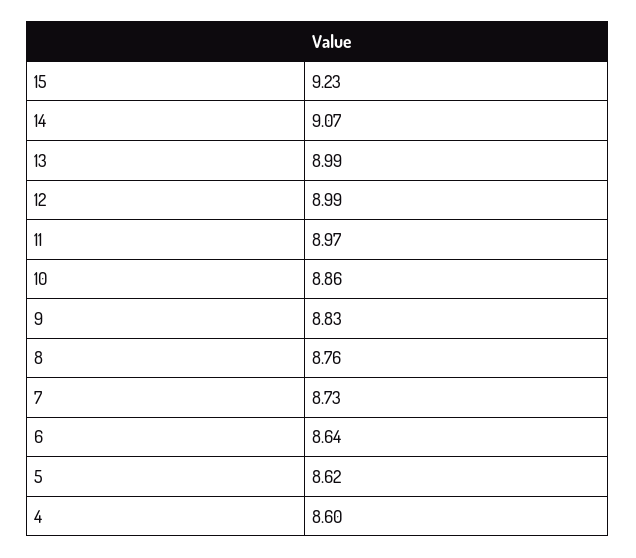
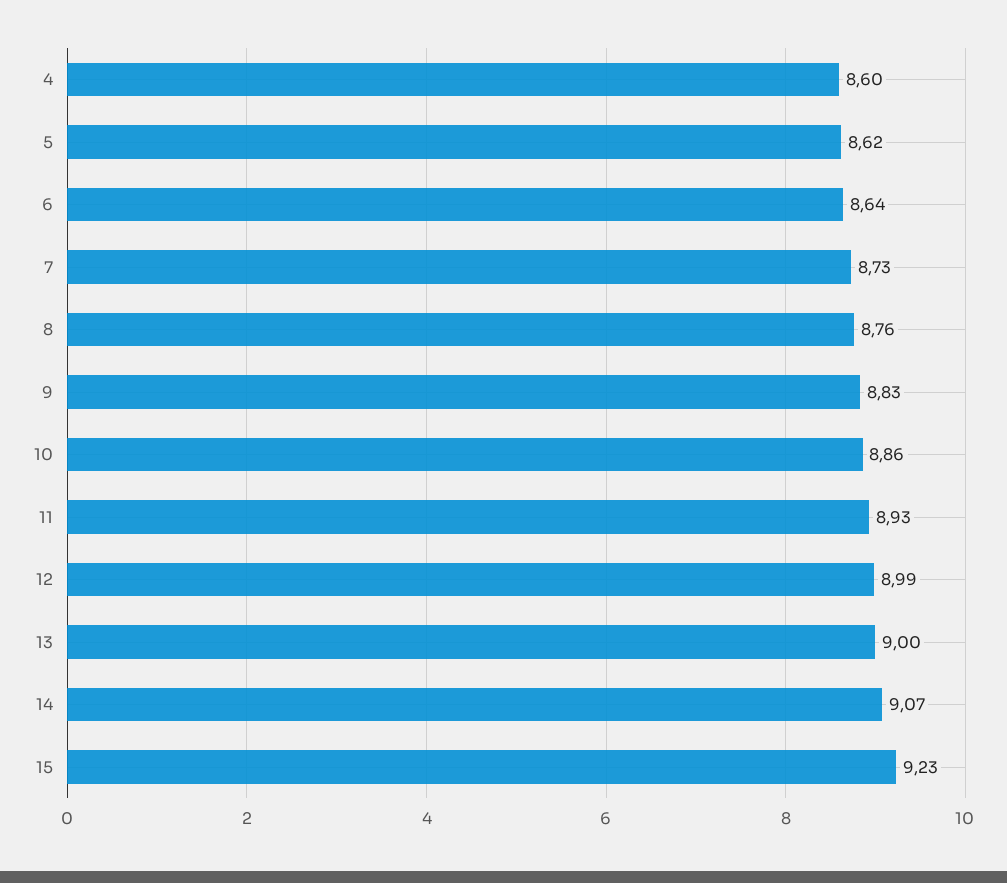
  {
    "15": 9.23,
    "14": 9.07,
-   "13": 8.99,
+   "13": 9,
    "12": 8.99,
-   "11": 8.97,
+   "11": 8.93,
    "10": 8.86,
    "9": 8.83,
    "8": 8.76,
    "7": 8.73,
    "6": 8.64,
    "5": 8.62,
    "4": 8.6
  }

